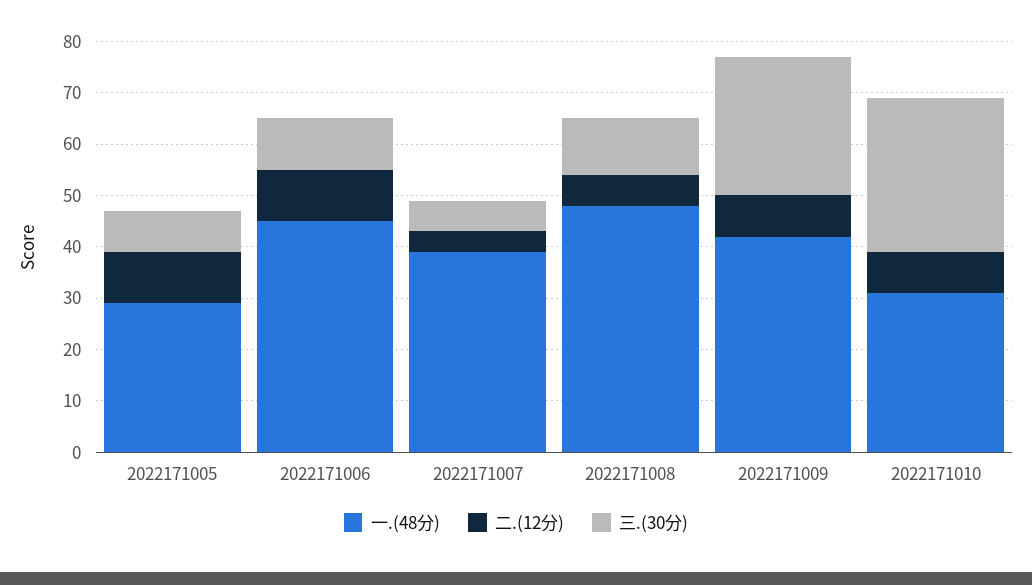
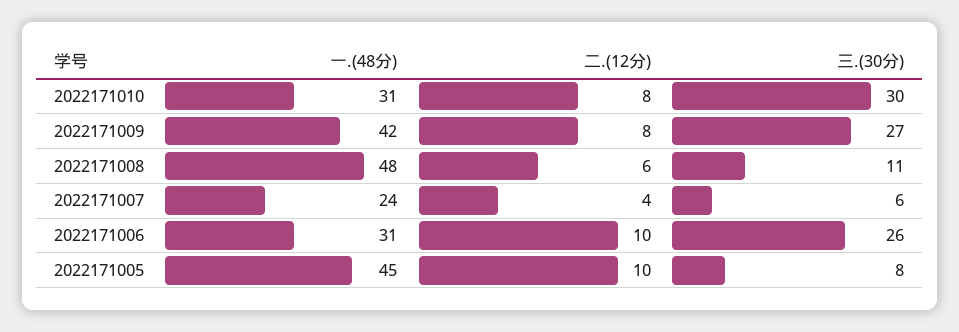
  {
    "一.(48分)": {
-     "2022171005": 30,
+     "2022171005": 45,
-     "2022171006": 45,
+     "2022171006": 31,
-     "2022171007": 40,
+     "2022171007": 24,
      "2022171008": 48,
      "2022171009": 42,
      "2022171010": 31
    },
    "二.(12分)": {
      "2022171005": 10,
      "2022171006": 10,
      "2022171007": 4,
      "2022171008": 6,
      "2022171009": 8,
      "2022171010": 8
    },
    "三.(30分)": {
      "2022171005": 8,
-     "2022171006": 10,
+     "2022171006": 26,
      "2022171007": 6,
      "2022171008": 11,
      "2022171009": 27,
      "2022171010": 30
    }
  }

